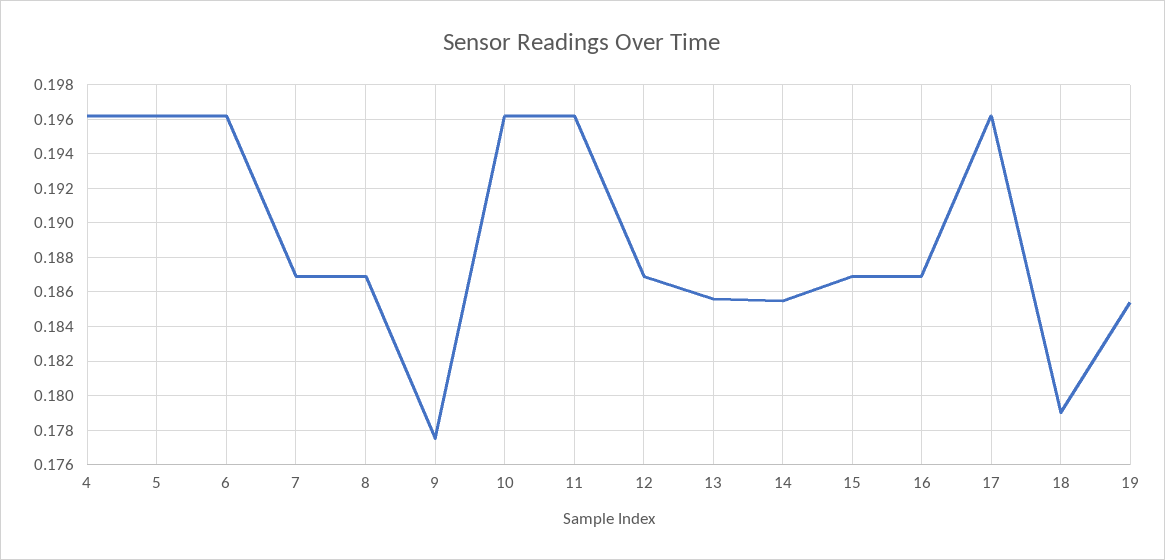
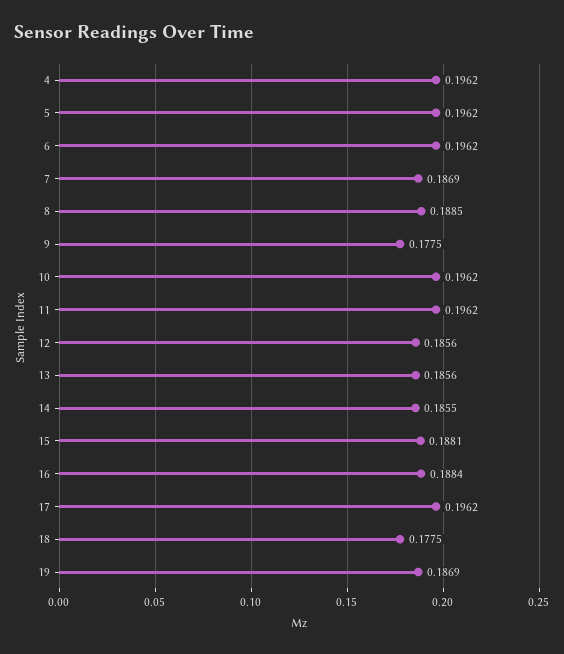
  {
    "4": 0.1962,
    "5": 0.1962,
    "6": 0.1962,
    "7": 0.1869,
-   "8": 0.187,
+   "8": 0.1885,
    "9": 0.1775,
    "10": 0.1962,
    "11": 0.1962,
-   "12": 0.187,
+   "12": 0.1856,
    "13": 0.1856,
    "14": 0.1855,
-   "15": 0.187,
+   "15": 0.1881,
-   "16": 0.187,
+   "16": 0.1884,
    "17": 0.1962,
-   "18": 0.179,
+   "18": 0.1775,
-   "19": 0.1855
+   "19": 0.1869
  }

